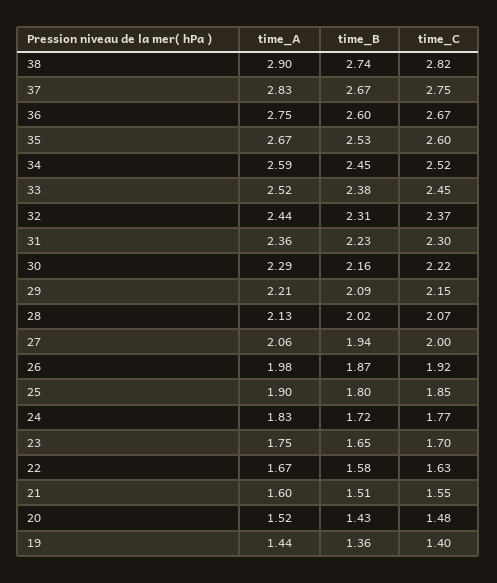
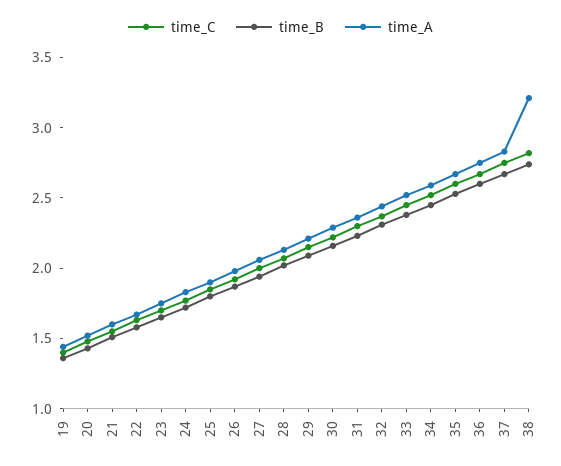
  {
    "time_A": {
-     "38": 2.9,
+     "38": 3.2,
      "37": 2.83,
      "36": 2.75,
      "35": 2.67,
      "34": 2.59,
      "33": 2.52,
      "32": 2.44,
      "31": 2.36,
      "30": 2.29,
      "29": 2.21,
      "28": 2.13,
      "27": 2.06,
      "26": 1.98,
      "25": 1.9,
      "24": 1.83,
      "23": 1.75,
      "22": 1.67,
      "21": 1.6,
      "20": 1.52,
      "19": 1.44
    },
    "time_B": {
      "38": 2.74,
      "37": 2.67,
      "36": 2.6,
      "35": 2.53,
      "34": 2.45,
      "33": 2.38,
      "32": 2.31,
      "31": 2.23,
      "30": 2.16,
      "29": 2.09,
      "28": 2.02,
      "27": 1.94,
      "26": 1.87,
      "25": 1.8,
      "24": 1.72,
      "23": 1.65,
      "22": 1.58,
      "21": 1.51,
      "20": 1.43,
      "19": 1.36
    },
    "time_C": {
      "38": 2.82,
      "37": 2.75,
      "36": 2.67,
      "35": 2.6,
      "34": 2.52,
      "33": 2.45,
      "32": 2.37,
      "31": 2.3,
      "30": 2.22,
      "29": 2.15,
      "28": 2.07,
      "27": 2,
      "26": 1.92,
      "25": 1.85,
      "24": 1.77,
      "23": 1.7,
      "22": 1.63,
      "21": 1.55,
      "20": 1.48,
      "19": 1.4
    }
  }

